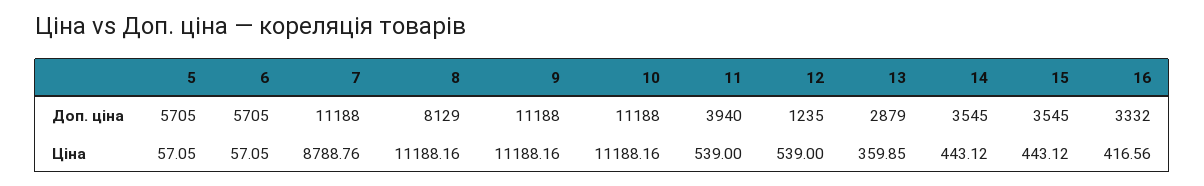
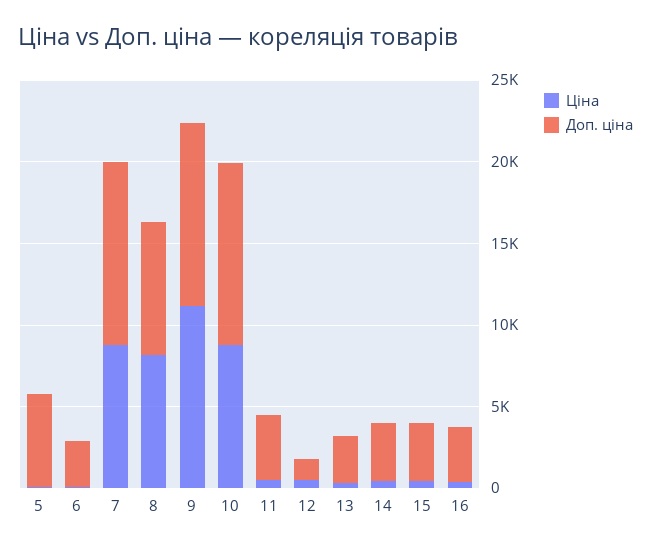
  {
    "Доп. ціна": {
      "5": 5705,
-     "6": 5705,
+     "6": 3000,
      "7": 11188,
      "8": 8129,
      "9": 11188,
      "10": 11188,
      "11": 3940,
      "12": 1235,
      "13": 2879,
      "14": 3545,
      "15": 3545,
      "16": 3332
    },
    "Ціна": {
      "5": 57.05,
      "6": 57.05,
      "7": 8788.76,
-     "8": 11188.16,
+     "8": 8000,
      "9": 11188.16,
-     "10": 11188.16,
+     "10": 9000,
      "11": 539,
      "12": 539,
      "13": 359.85,
      "14": 443.12,
      "15": 443.12,
      "16": 416.56
    }
  }

